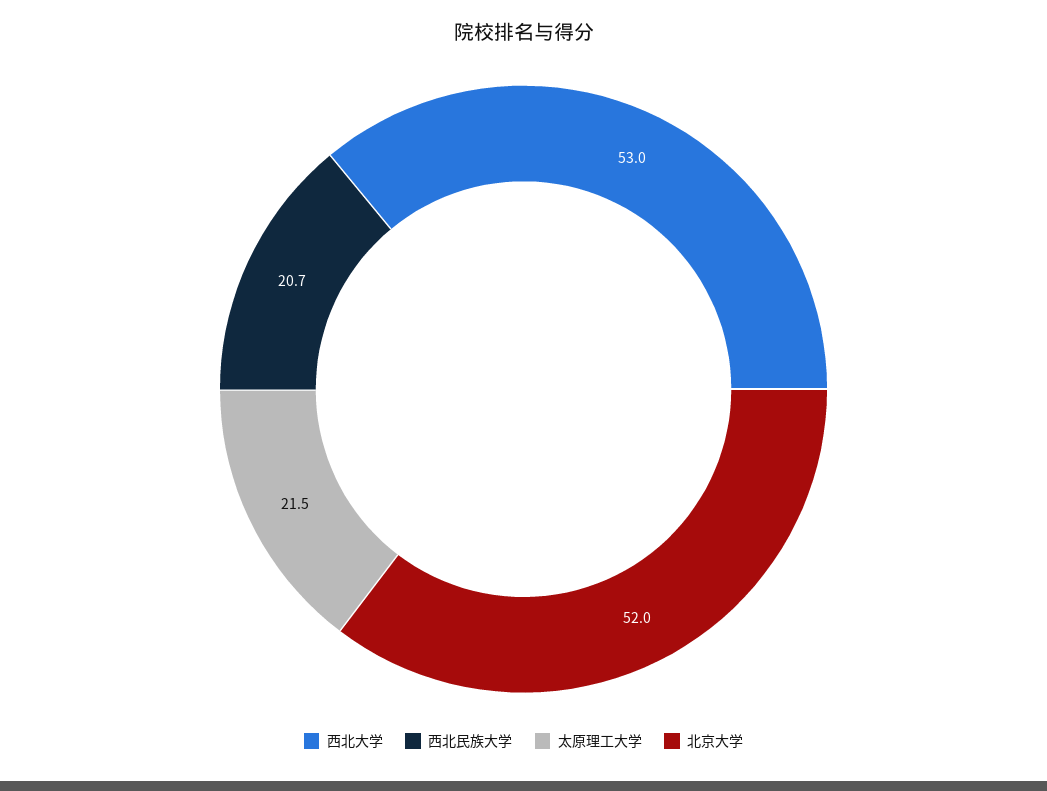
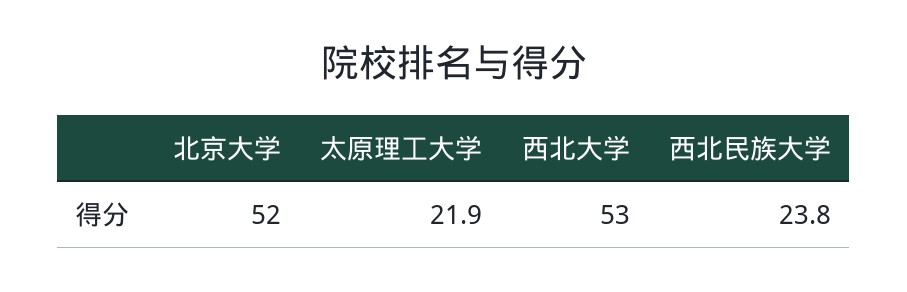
  {
    "西北大学": 53,
-   "西北民族大学": 20.7,
+   "西北民族大学": 23.8,
-   "太原理工大学": 21.5,
+   "太原理工大学": 21.9,
    "北京大学": 52
  }

